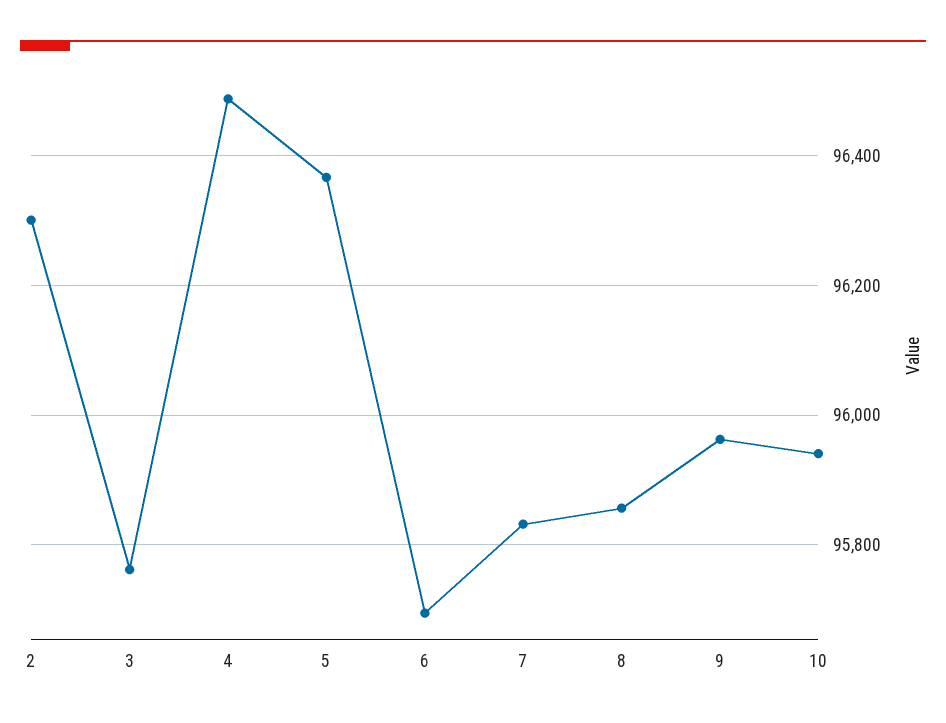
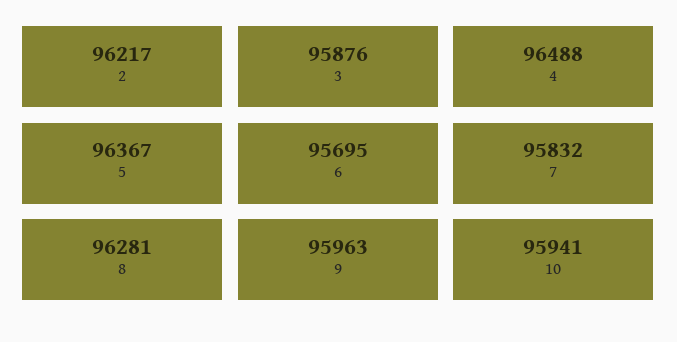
  {
-   "2": 96300,
+   "2": 96217,
-   "3": 95760,
+   "3": 95876,
    "4": 96488,
    "5": 96367,
    "6": 95695,
    "7": 95832,
-   "8": 95860,
+   "8": 96281,
    "9": 95963,
    "10": 95941
  }

